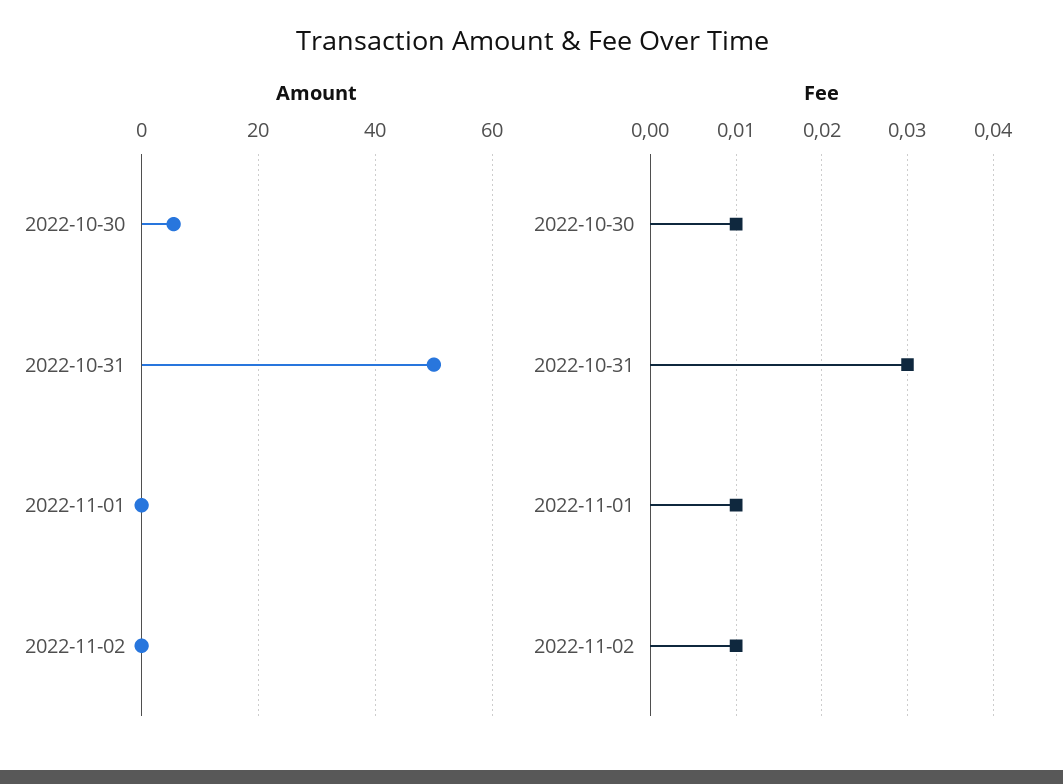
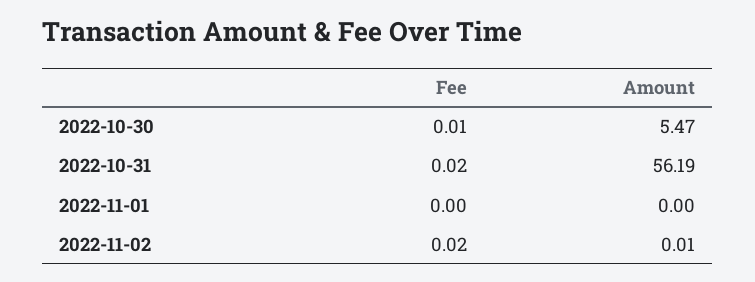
  {
    "Amount": {
      "2022-10-30": 5.47,
-     "2022-10-31": 50,
+     "2022-10-31": 56.19,
      "2022-11-01": 0,
      "2022-11-02": 0.01
    },
    "Fee": {
      "2022-10-30": 0.01,
-     "2022-10-31": 0.03,
+     "2022-10-31": 0.02,
-     "2022-11-01": 0.01,
+     "2022-11-01": 0,
-     "2022-11-02": 0.01
+     "2022-11-02": 0.02
    }
  }

